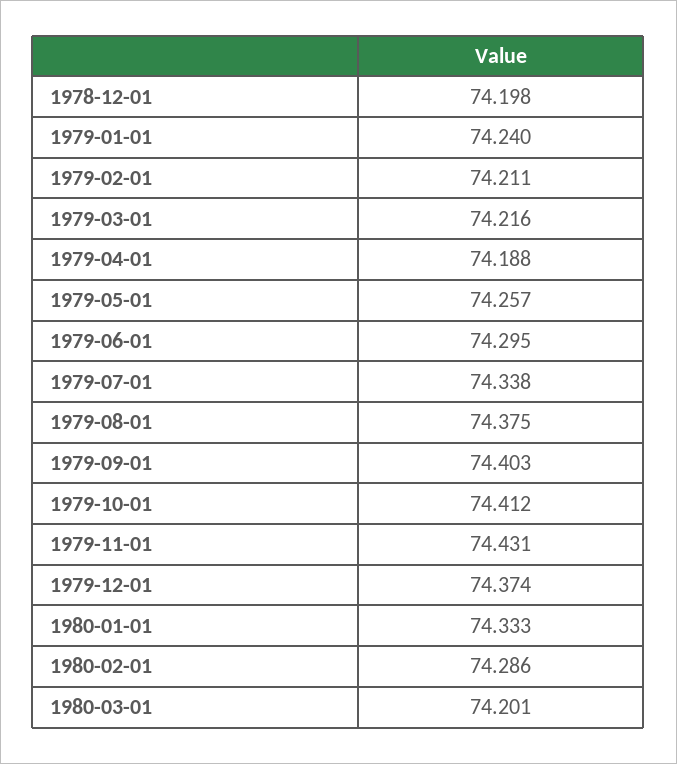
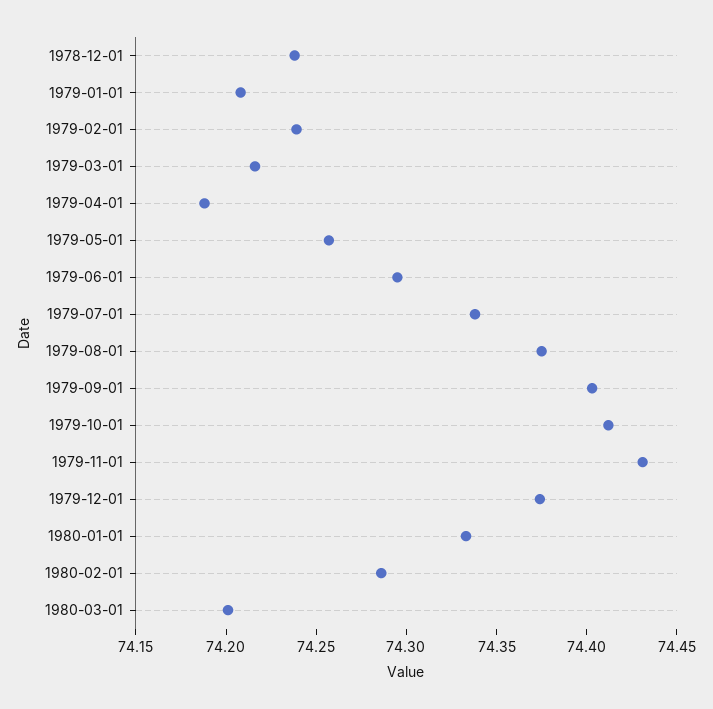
  {
-   "1978-12-01": 74.198,
+   "1978-12-01": 74.24,
-   "1979-01-01": 74.24,
+   "1979-01-01": 74.21,
-   "1979-02-01": 74.211,
+   "1979-02-01": 74.24,
    "1979-03-01": 74.216,
    "1979-04-01": 74.188,
    "1979-05-01": 74.257,
    "1979-06-01": 74.295,
    "1979-07-01": 74.338,
    "1979-08-01": 74.375,
    "1979-09-01": 74.403,
    "1979-10-01": 74.412,
    "1979-11-01": 74.431,
    "1979-12-01": 74.374,
    "1980-01-01": 74.333,
    "1980-02-01": 74.286,
    "1980-03-01": 74.201
  }

